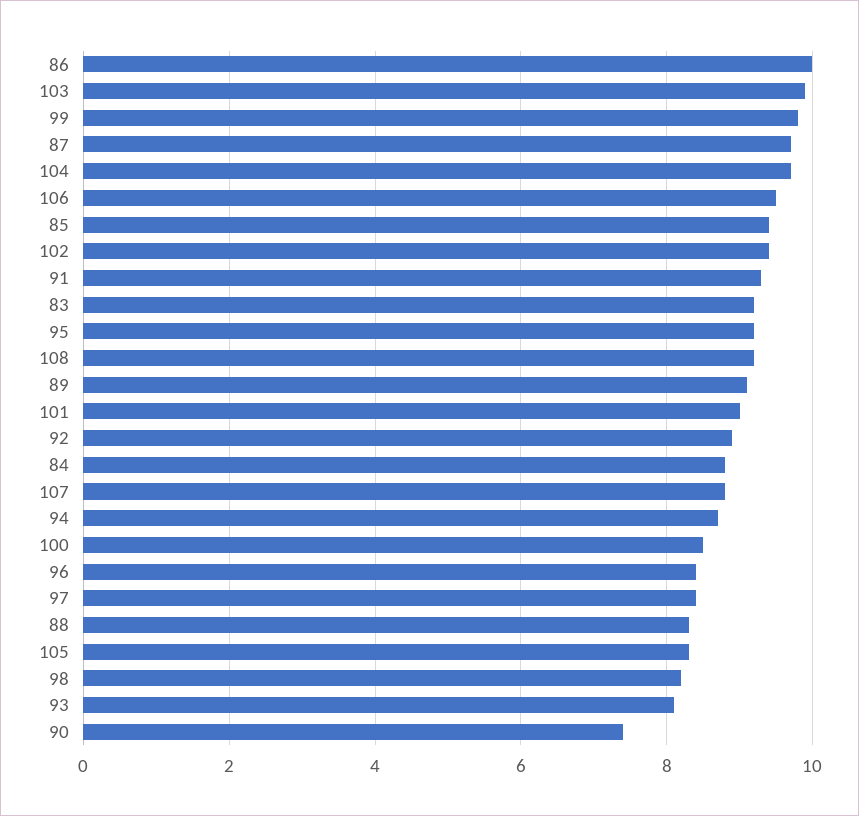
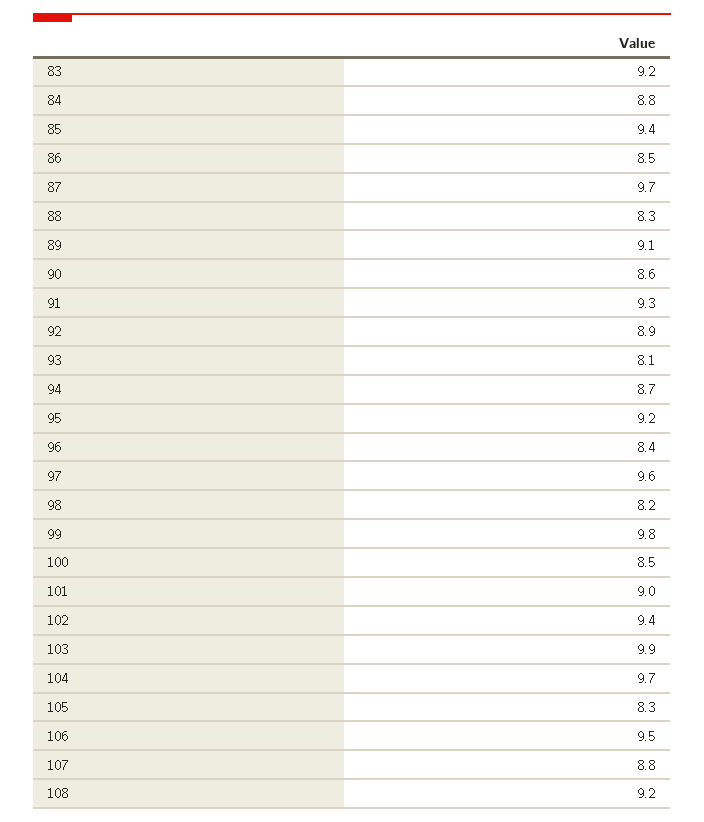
  {
-   "86": 10,
+   "86": 8.5,
    "103": 9.9,
    "99": 9.8,
    "87": 9.7,
    "104": 9.7,
    "106": 9.5,
    "85": 9.4,
    "102": 9.4,
    "91": 9.3,
    "83": 9.2,
    "95": 9.2,
    "108": 9.2,
    "89": 9.1,
    "101": 9,
    "92": 8.9,
    "84": 8.8,
    "107": 8.8,
    "94": 8.7,
    "100": 8.5,
    "96": 8.4,
-   "97": 8.5,
+   "97": 9.6,
    "88": 8.3,
    "105": 8.3,
    "98": 8.2,
    "93": 8.1,
-   "90": 7.5
+   "90": 8.6
  }

